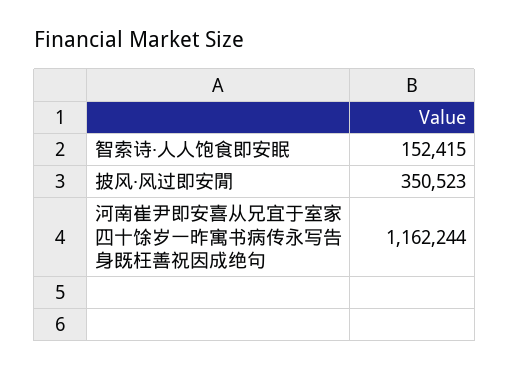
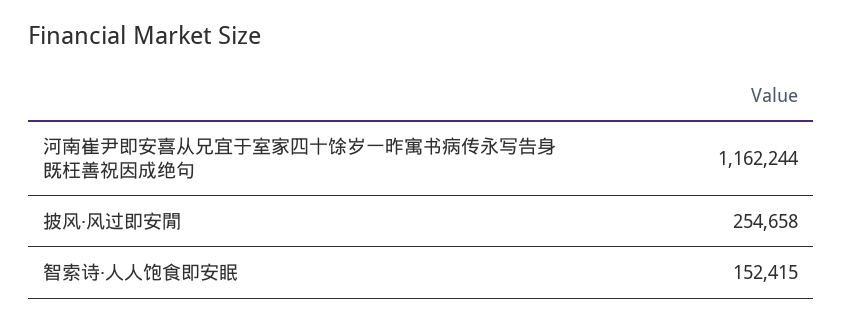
  {
    "智索诗·人人饱食即安眠": 152415,
-   "披风·风过即安閒": 350523,
+   "披风·风过即安閒": 254658,
    "河南崔尹即安喜从兄宜于室家四十馀岁一昨寓书病传永写告身既枉善祝因成绝句": 1162244
  }

